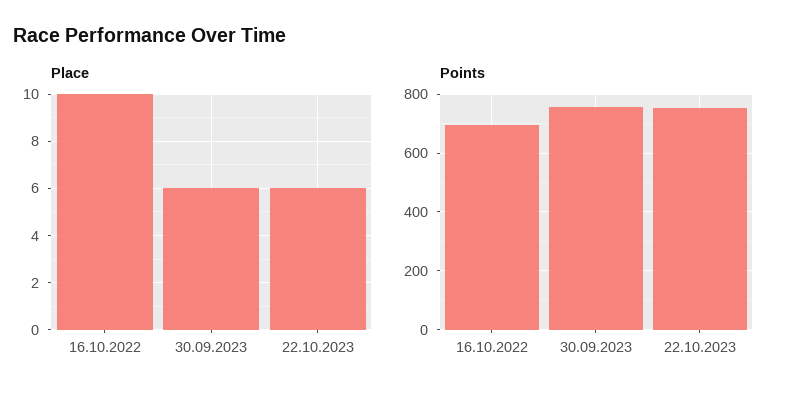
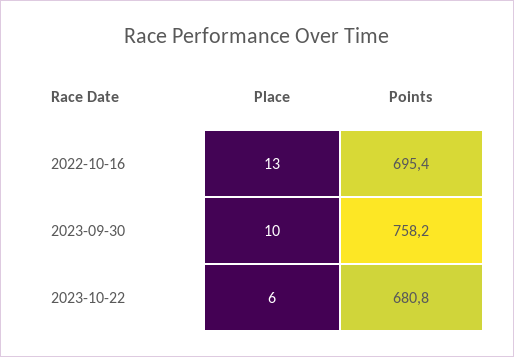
  {
    "Place": {
-     "16.10.2022": 10,
+     "16.10.2022": 13,
-     "30.09.2023": 6,
+     "30.09.2023": 10,
      "22.10.2023": 6
    },
    "Points": {
      "16.10.2022": 695.4,
      "30.09.2023": 758.2,
-     "22.10.2023": 750
+     "22.10.2023": 680.8
    }
  }

